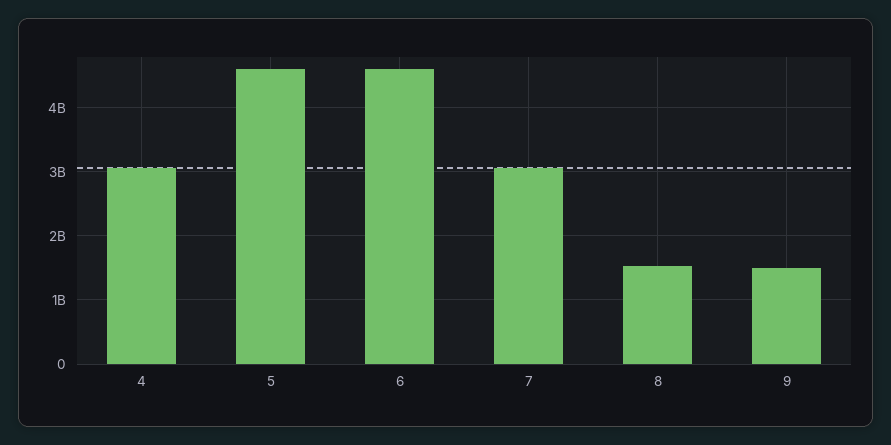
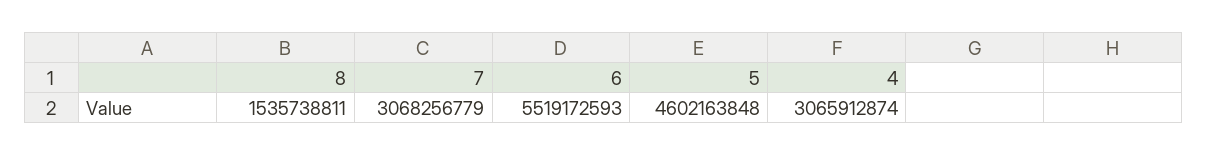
  {
    "4": 3065912874,
    "5": 4602163848,
-   "6": 4600000000,
+   "6": 5519172593,
    "7": 3068256779,
-   "8": 1535738811,
+   "8": 1535738811
-   "9": 1500000000
  }

